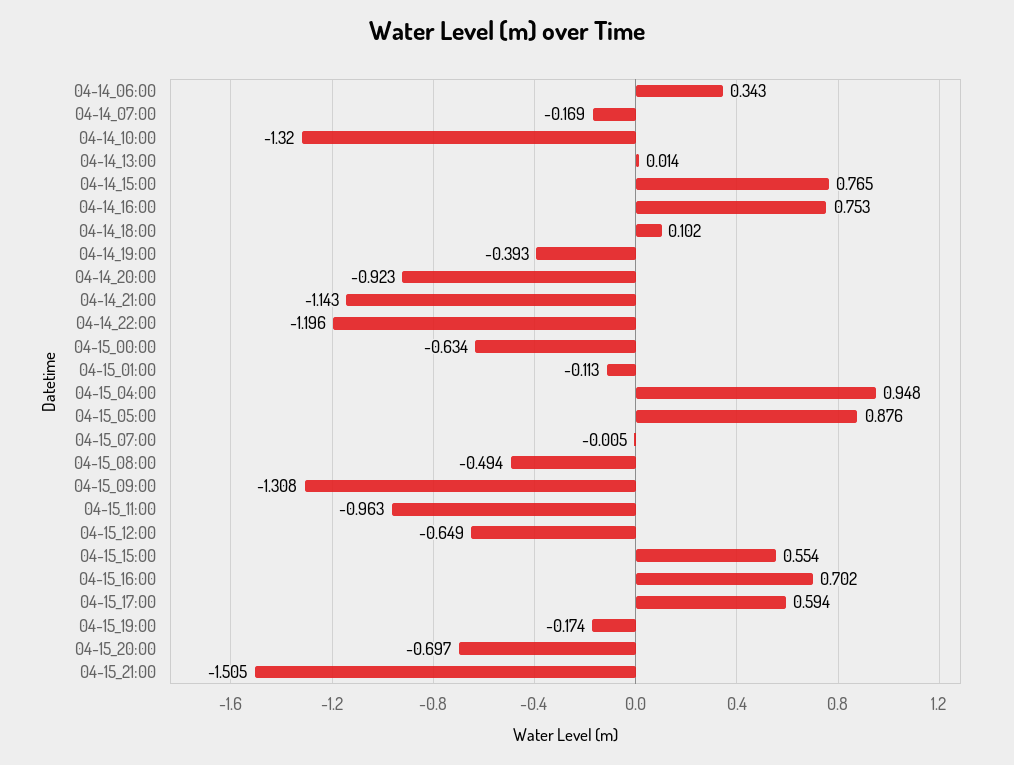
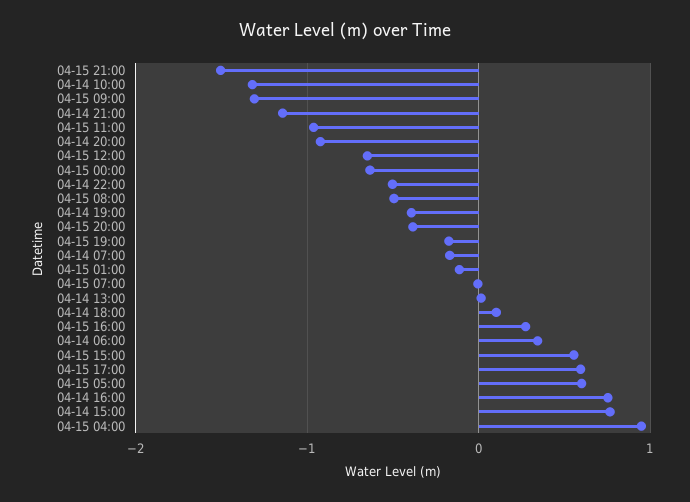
  {
    "04-14_06:00": 0.343,
    "04-14_07:00": -0.169,
    "04-14_10:00": -1.32,
    "04-14_13:00": 0.014,
    "04-14_15:00": 0.765,
    "04-14_16:00": 0.753,
    "04-14_18:00": 0.102,
    "04-14_19:00": -0.393,
    "04-14_20:00": -0.923,
    "04-14_21:00": -1.143,
-   "04-14_22:00": -1.196,
+   "04-14_22:00": -0.5,
    "04-15_00:00": -0.634,
    "04-15_01:00": -0.113,
    "04-15_04:00": 0.948,
-   "04-15_05:00": 0.876,
+   "04-15_05:00": 0.6,
    "04-15_07:00": -0.005,
    "04-15_08:00": -0.494,
    "04-15_09:00": -1.308,
    "04-15_11:00": -0.963,
    "04-15_12:00": -0.649,
    "04-15_15:00": 0.554,
-   "04-15_16:00": 0.702,
+   "04-15_16:00": 0.3,
    "04-15_17:00": 0.594,
    "04-15_19:00": -0.174,
-   "04-15_20:00": -0.697,
+   "04-15_20:00": -0.4,
    "04-15_21:00": -1.505
  }

